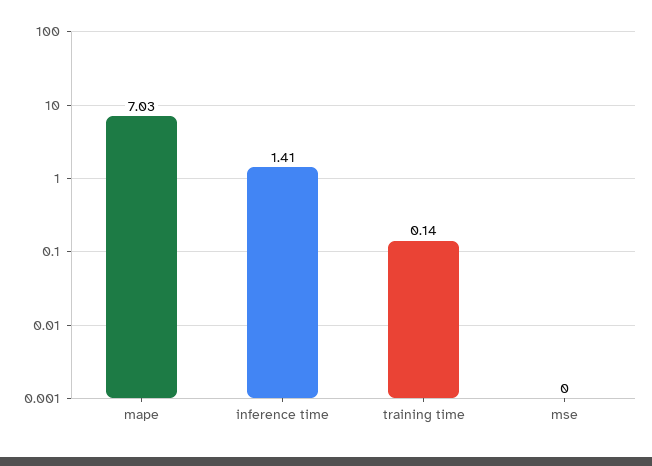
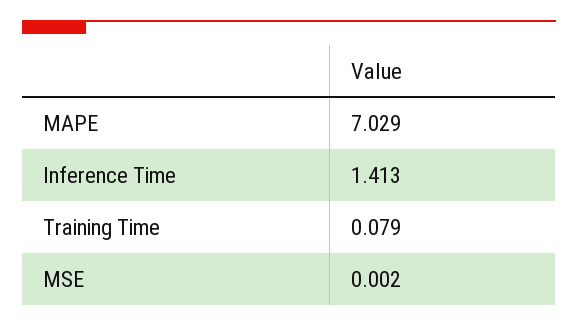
  {
    "mape": 7.029,
    "inference time": 1.413,
-   "training time": 0.14,
+   "training time": 0.079,
    "mse": 0.002
  }

